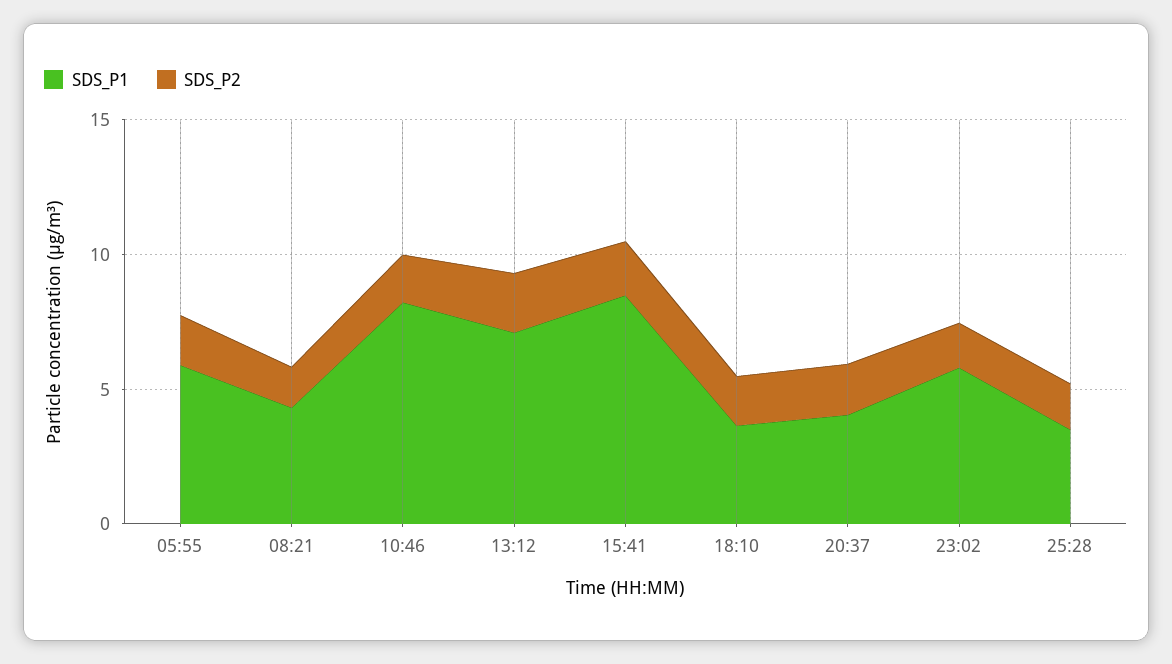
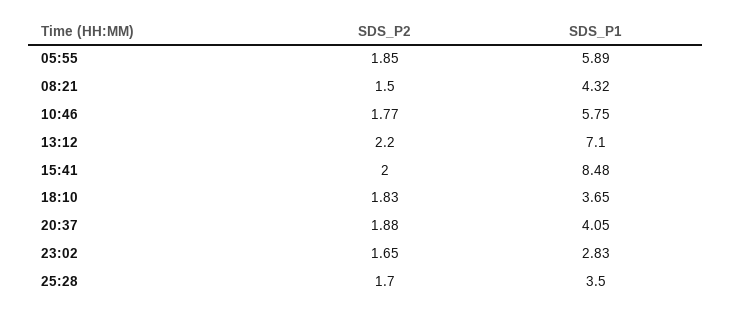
  {
    "SDS_P1": {
      "05:55": 5.89,
      "08:21": 4.32,
-     "10:46": 8,
+     "10:46": 5.75,
      "13:12": 7.1,
      "15:41": 8.48,
      "18:10": 3.65,
      "20:37": 4.05,
-     "23:02": 6,
+     "23:02": 2.83,
      "25:28": 3.5
    },
    "SDS_P2": {
      "05:55": 1.85,
      "08:21": 1.5,
      "10:46": 1.77,
      "13:12": 2.2,
      "15:41": 2,
      "18:10": 1.83,
      "20:37": 1.88,
      "23:02": 1.65,
      "25:28": 1.7
    }
  }

